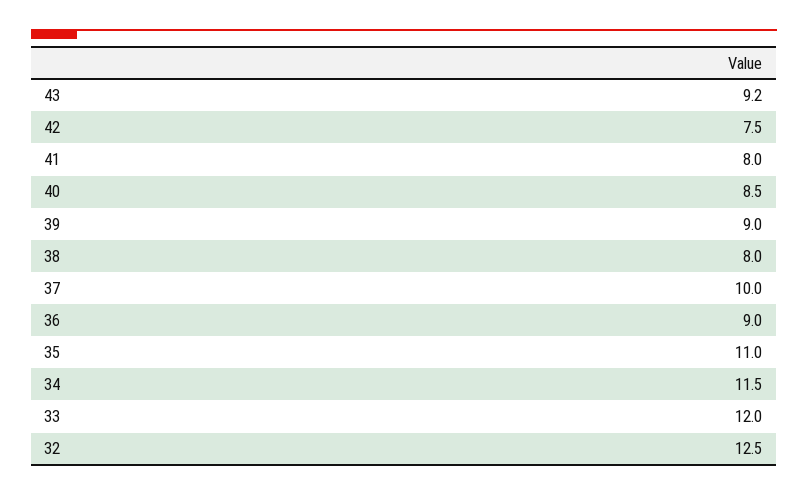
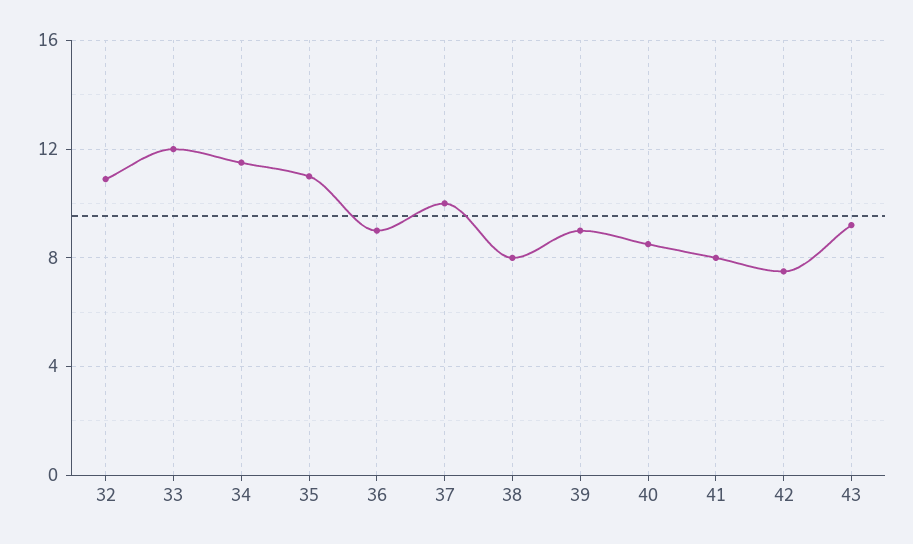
  {
    "43": 9.2,
    "42": 7.5,
    "41": 8,
    "40": 8.5,
    "39": 9,
    "38": 8,
    "37": 10,
    "36": 9,
    "35": 11,
    "34": 11.5,
    "33": 12,
-   "32": 12.5
+   "32": 11
  }

